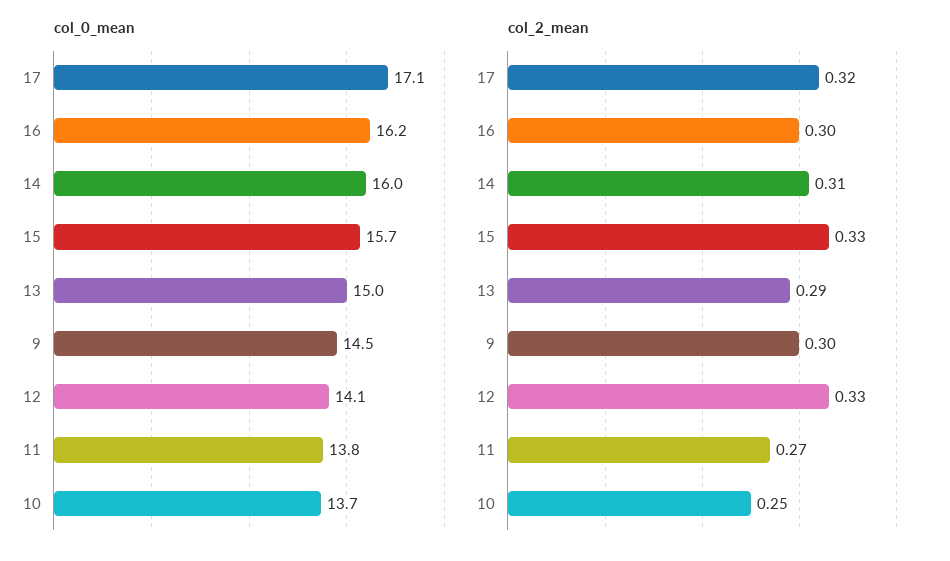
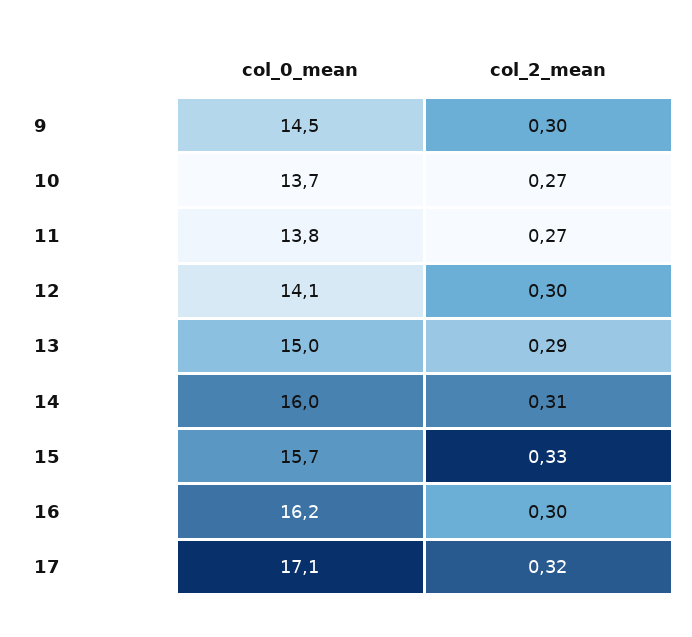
  {
    "col_0_mean": {
      "17": 17.1,
      "16": 16.2,
      "14": 16,
      "15": 15.7,
      "13": 15,
      "9": 14.5,
      "12": 14.1,
      "11": 13.8,
      "10": 13.7
    },
    "col_2_mean": {
      "17": 0.32,
      "16": 0.3,
      "14": 0.31,
      "15": 0.33,
      "13": 0.29,
      "9": 0.3,
-     "12": 0.33,
+     "12": 0.3,
      "11": 0.27,
-     "10": 0.25
+     "10": 0.27
    }
  }

